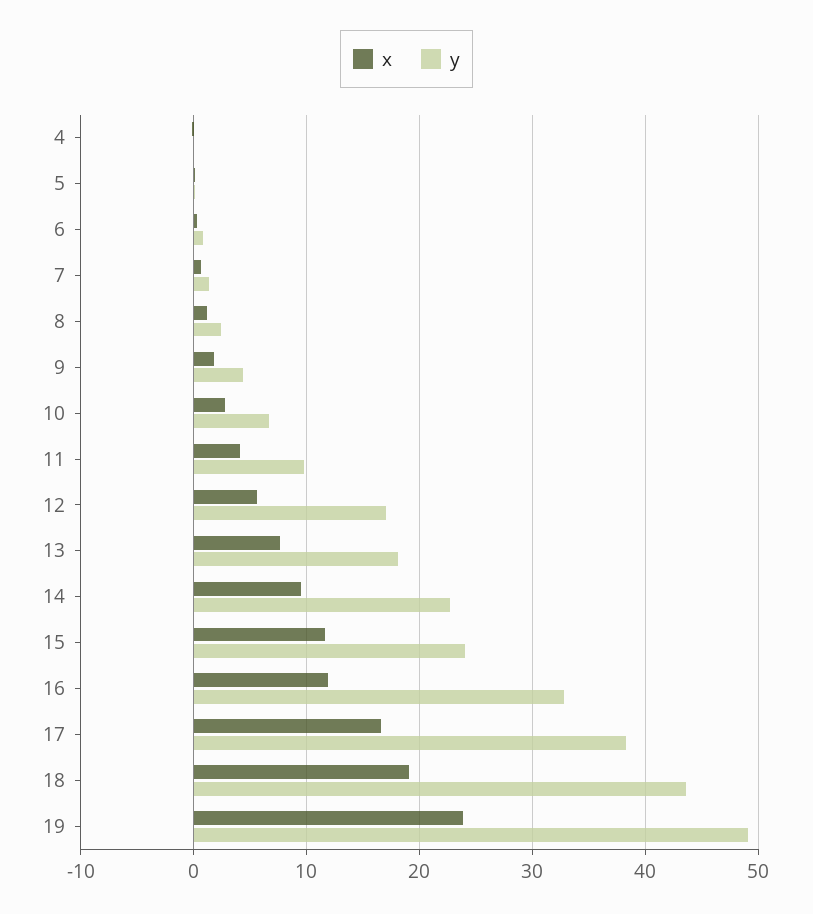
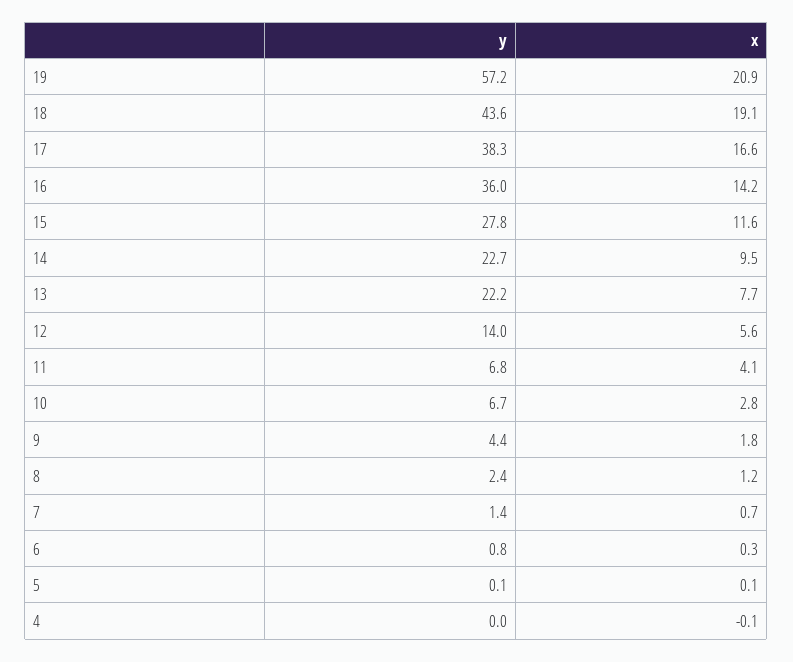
  {
    "x": {
      "4": -0.1,
      "5": 0.1,
      "6": 0.3,
      "7": 0.7,
      "8": 1.2,
      "9": 1.8,
      "10": 2.8,
      "11": 4.1,
      "12": 5.6,
      "13": 7.7,
      "14": 9.5,
      "15": 11.6,
-     "16": 12,
+     "16": 14.2,
      "17": 16.6,
      "18": 19.1,
-     "19": 24
+     "19": 20.9
    },
    "y": {
      "4": 0,
      "5": 0.1,
      "6": 0.8,
      "7": 1.4,
      "8": 2.4,
      "9": 4.4,
      "10": 6.7,
-     "11": 10,
+     "11": 6.8,
-     "12": 17,
+     "12": 14,
-     "13": 18,
+     "13": 22.2,
      "14": 22.7,
-     "15": 24,
+     "15": 27.8,
-     "16": 33,
+     "16": 36,
      "17": 38.3,
      "18": 43.6,
-     "19": 49
+     "19": 57.2
    }
  }

